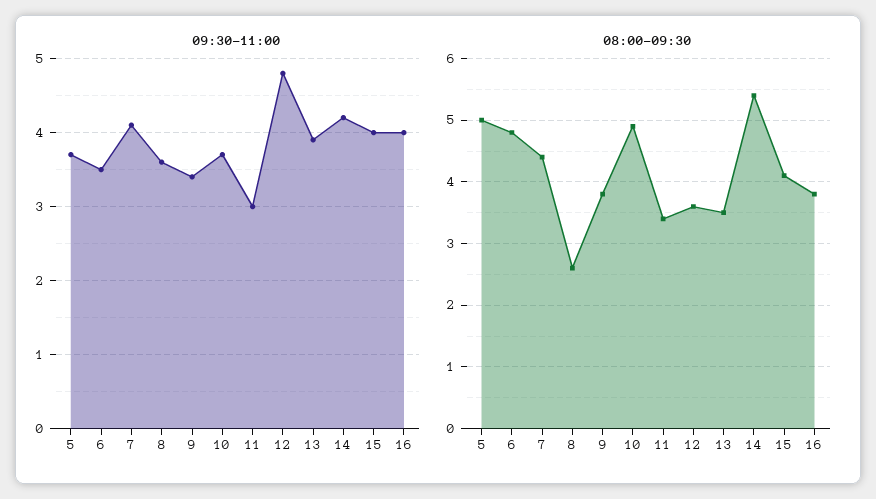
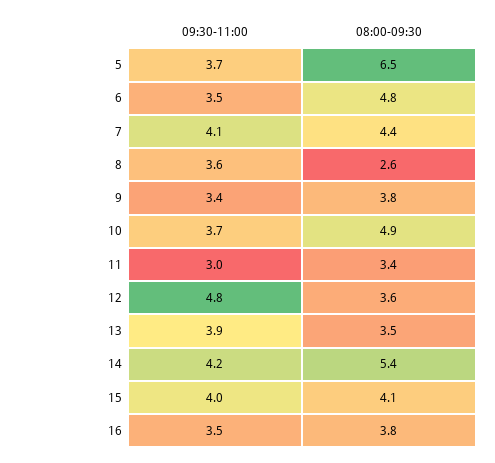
  {
    "09:30-11:00": {
      "5": 3.7,
      "6": 3.5,
      "7": 4.1,
      "8": 3.6,
      "9": 3.4,
      "10": 3.7,
      "11": 3,
      "12": 4.8,
      "13": 3.9,
      "14": 4.2,
      "15": 4,
-     "16": 4
+     "16": 3.5
    },
    "08:00-09:30": {
-     "5": 5,
+     "5": 6.5,
      "6": 4.8,
      "7": 4.4,
      "8": 2.6,
      "9": 3.8,
      "10": 4.9,
      "11": 3.4,
      "12": 3.6,
      "13": 3.5,
      "14": 5.4,
      "15": 4.1,
      "16": 3.8
    }
  }

